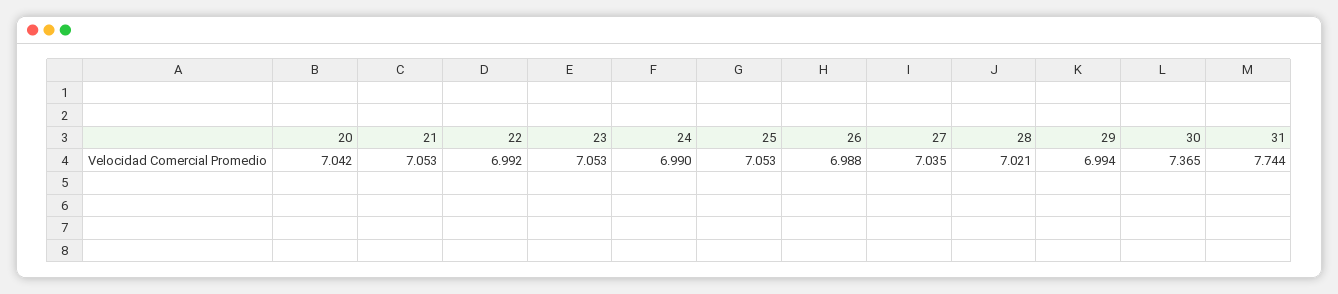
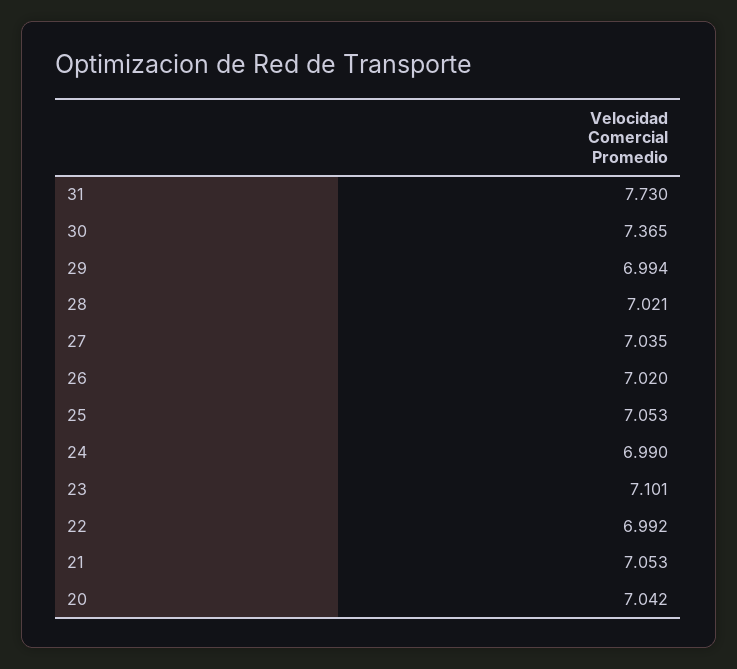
  {
    "20": 7.042,
    "21": 7.053,
    "22": 6.992,
-   "23": 7.053,
+   "23": 7.101,
    "24": 6.99,
    "25": 7.053,
-   "26": 6.988,
+   "26": 7.02,
    "27": 7.035,
    "28": 7.021,
    "29": 6.994,
    "30": 7.365,
-   "31": 7.744
+   "31": 7.73
  }

